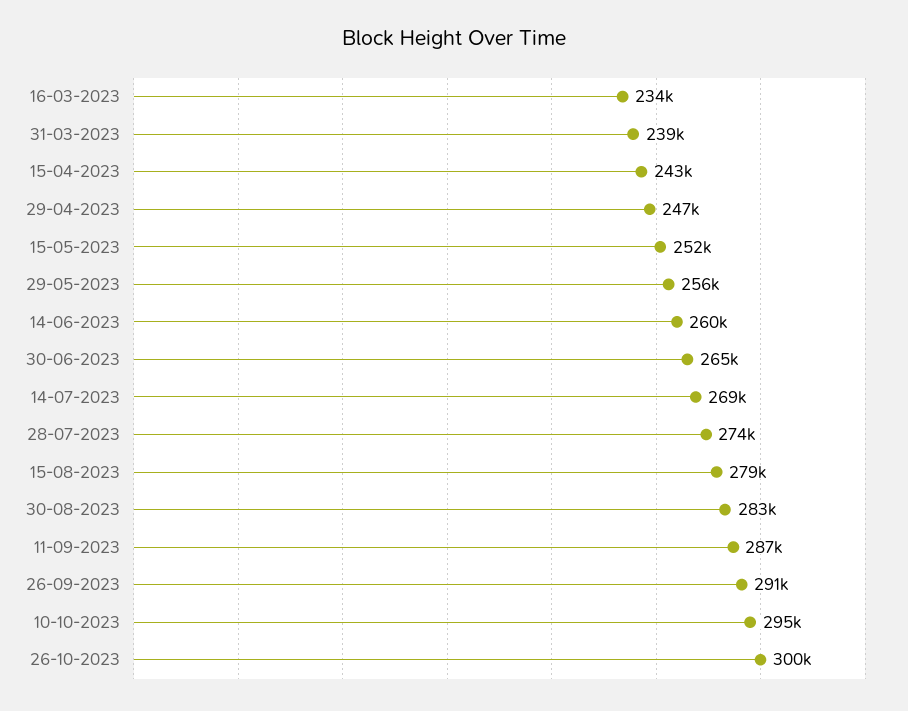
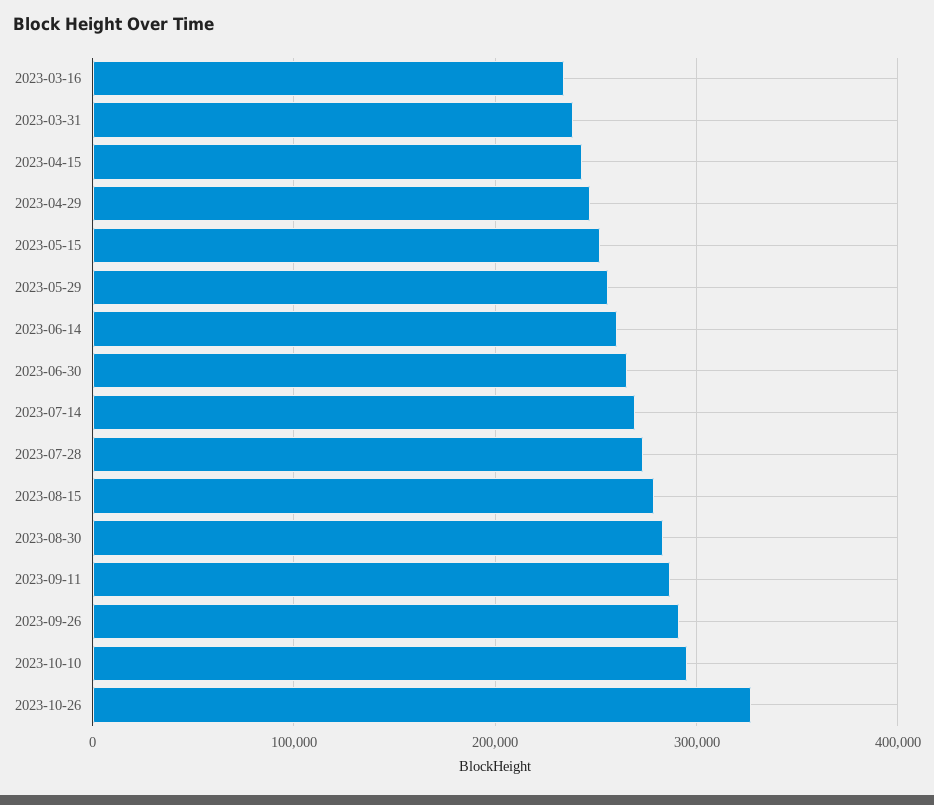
  {
    "16-03-2023": 234000,
    "31-03-2023": 239000,
    "15-04-2023": 243000,
    "29-04-2023": 247000,
    "15-05-2023": 252000,
    "29-05-2023": 256000,
    "14-06-2023": 260000,
    "30-06-2023": 265000,
    "14-07-2023": 269000,
    "28-07-2023": 274000,
    "15-08-2023": 279000,
    "30-08-2023": 283000,
    "11-09-2023": 287000,
    "26-09-2023": 291000,
    "10-10-2023": 295000,
-   "26-10-2023": 300000
+   "26-10-2023": 330000
  }

